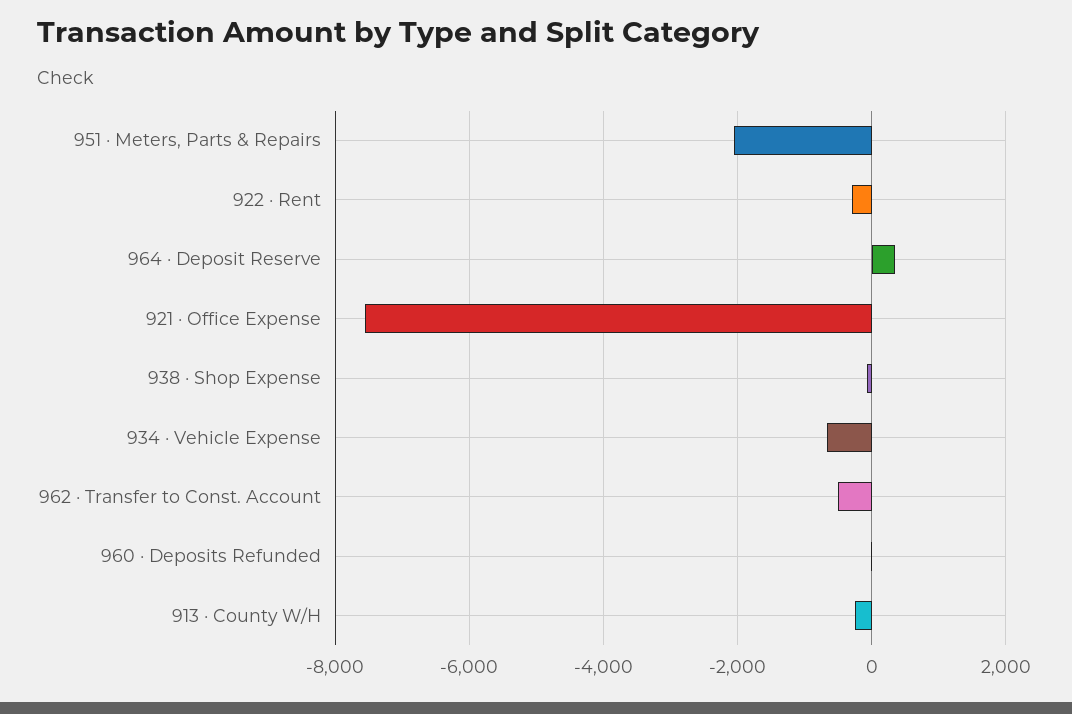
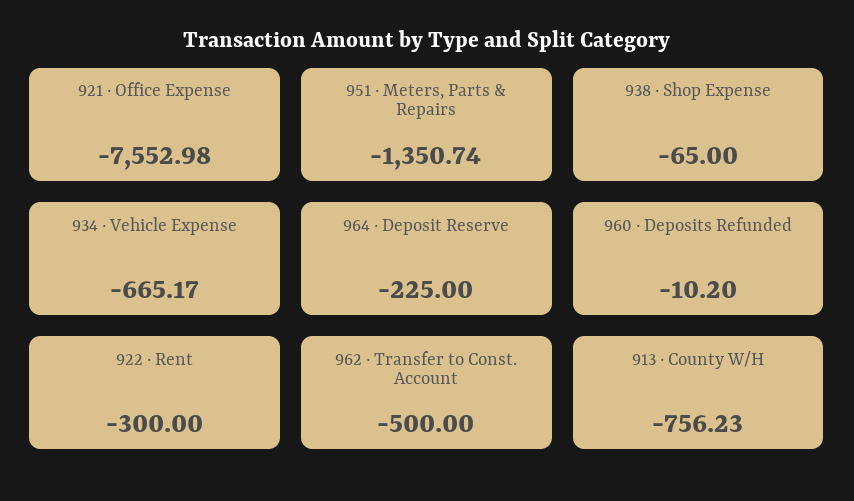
  {
-   "951 · Meters, Parts & Repairs": -2000,
+   "951 · Meters, Parts & Repairs": -1350.74,
    "922 · Rent": -300,
-   "964 · Deposit Reserve": 400,
+   "964 · Deposit Reserve": -225,
    "921 · Office Expense": -7552.98,
    "938 · Shop Expense": -65,
    "934 · Vehicle Expense": -665.17,
    "962 · Transfer to Const. Account": -500,
    "960 · Deposits Refunded": -10.2,
-   "913 · County W/H": -200
+   "913 · County W/H": -756.23
  }

